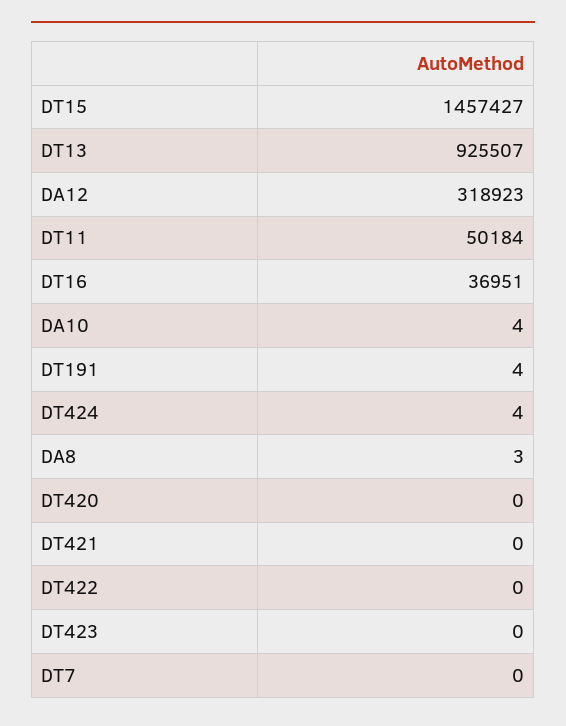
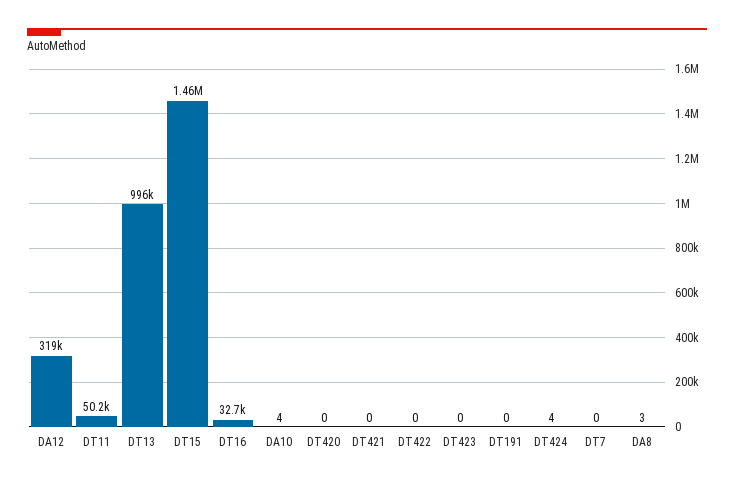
  {
    "DT15": 1457427,
-   "DT13": 925507,
+   "DT13": 996000,
    "DA12": 318923,
    "DT11": 50184,
-   "DT16": 36951,
+   "DT16": 32700,
    "DA10": 4,
-   "DT191": 4,
+   "DT191": 0,
    "DT424": 4,
    "DA8": 3,
    "DT420": 0,
    "DT421": 0,
    "DT422": 0,
    "DT423": 0,
    "DT7": 0
  }

